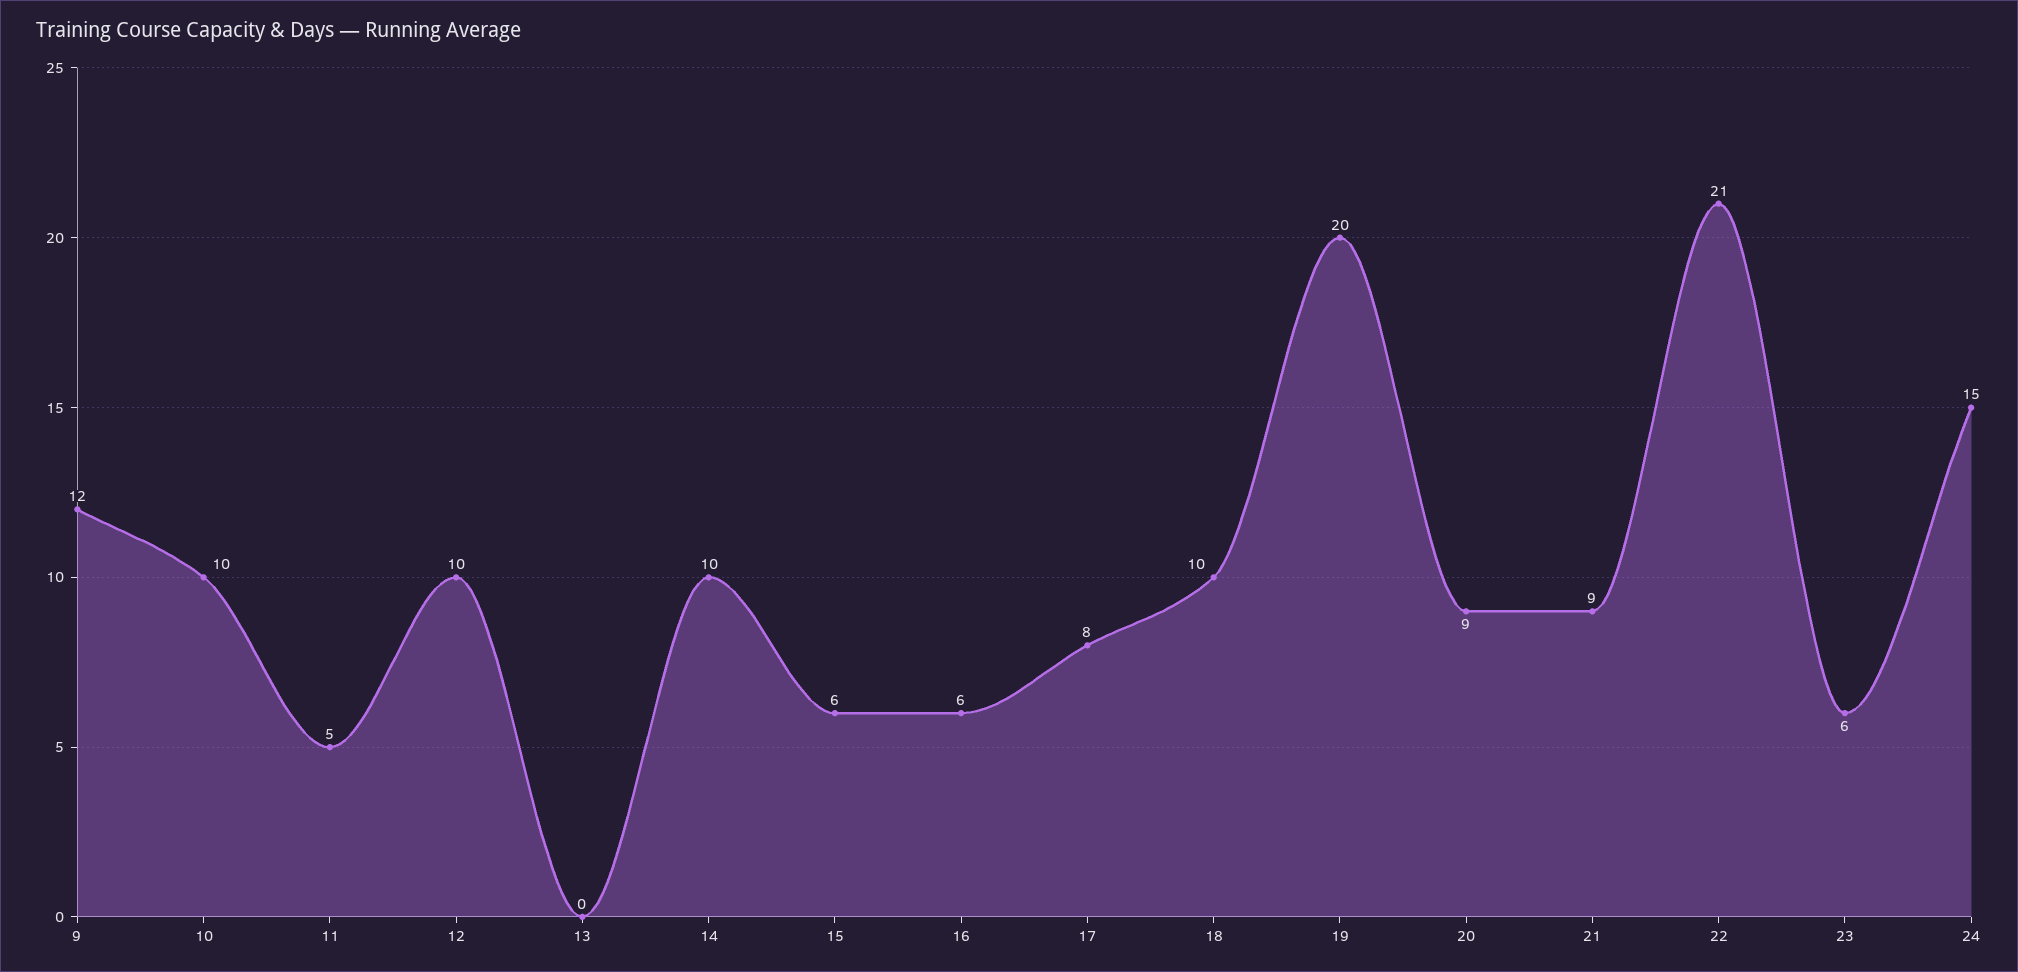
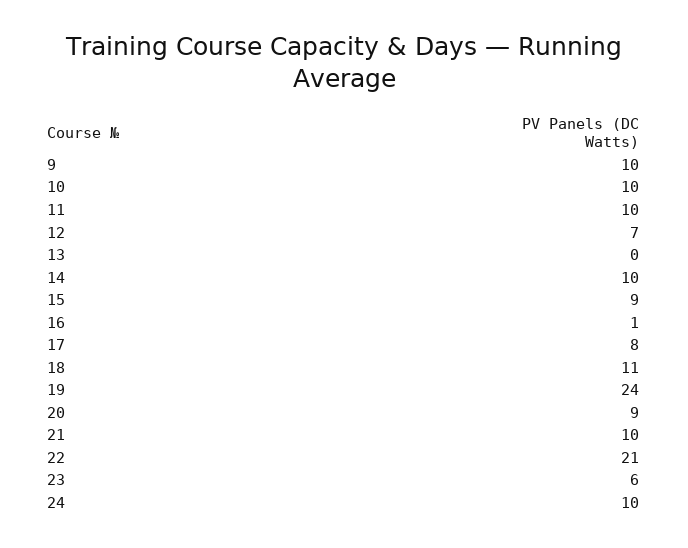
  {
-   "9": 12,
+   "9": 10,
    "10": 10,
-   "11": 5,
+   "11": 10,
-   "12": 10,
+   "12": 7,
    "13": 0,
    "14": 10,
-   "15": 6,
+   "15": 9,
-   "16": 6,
+   "16": 1,
    "17": 8,
-   "18": 10,
+   "18": 11,
-   "19": 20,
+   "19": 24,
    "20": 9,
-   "21": 9,
+   "21": 10,
    "22": 21,
    "23": 6,
-   "24": 15
+   "24": 10
  }

